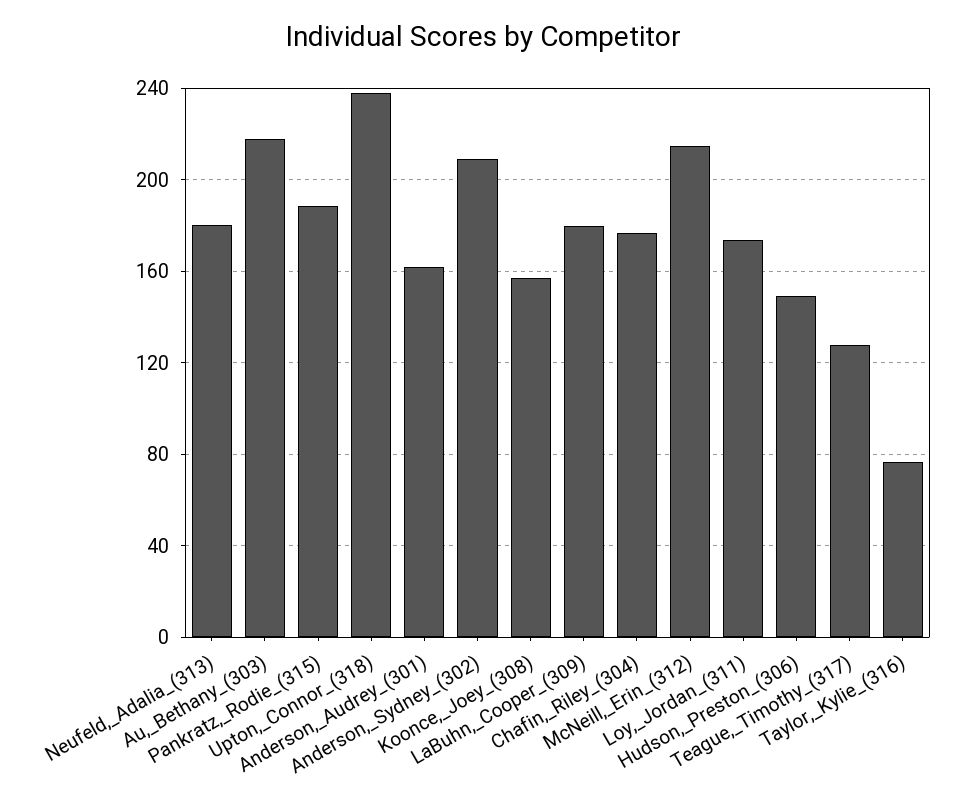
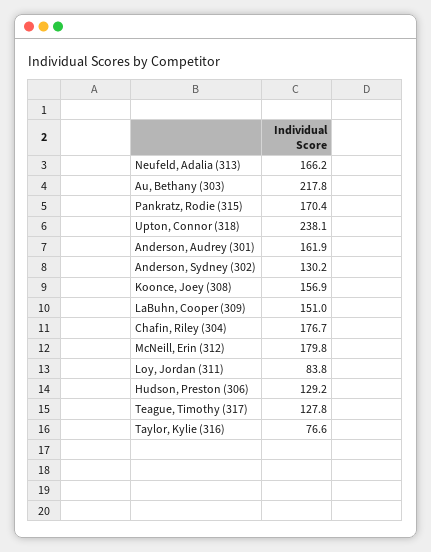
  {
-   "Neufeld,_Adalia_(313)": 180,
+   "Neufeld,_Adalia_(313)": 166.2,
    "Au,_Bethany_(303)": 217.8,
-   "Pankratz,_Rodie_(315)": 190,
+   "Pankratz,_Rodie_(315)": 170.4,
    "Upton,_Connor_(318)": 238.1,
    "Anderson,_Audrey_(301)": 161.9,
-   "Anderson,_Sydney_(302)": 210,
+   "Anderson,_Sydney_(302)": 130.2,
    "Koonce,_Joey_(308)": 156.9,
-   "LaBuhn,_Cooper_(309)": 180,
+   "LaBuhn,_Cooper_(309)": 151,
    "Chafin,_Riley_(304)": 176.7,
-   "McNeill,_Erin_(312)": 215,
+   "McNeill,_Erin_(312)": 179.8,
-   "Loy,_Jordan_(311)": 175,
+   "Loy,_Jordan_(311)": 83.8,
-   "Hudson,_Preston_(306)": 150,
+   "Hudson,_Preston_(306)": 129.2,
    "Teague,_Timothy_(317)": 127.8,
    "Taylor,_Kylie_(316)": 76.6
  }

